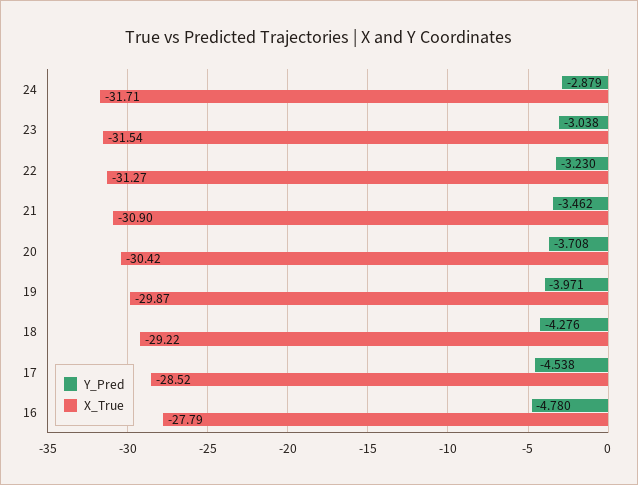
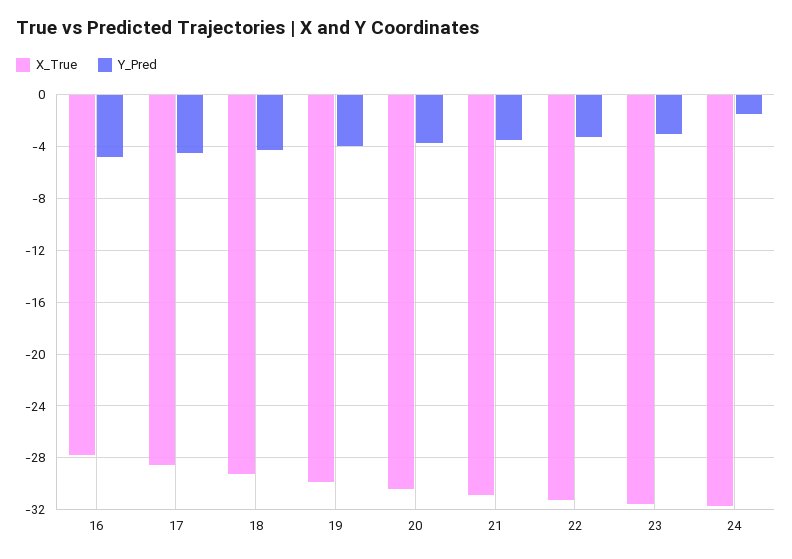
  {
    "Y_Pred": {
-     "24": -2.879,
+     "24": -1.5,
      "23": -3.038,
      "22": -3.23,
      "21": -3.462,
      "20": -3.708,
      "19": -3.971,
      "18": -4.276,
      "17": -4.538,
      "16": -4.78
    },
    "X_True": {
      "24": -31.71,
      "23": -31.54,
      "22": -31.27,
      "21": -30.9,
      "20": -30.42,
      "19": -29.87,
      "18": -29.22,
      "17": -28.52,
      "16": -27.79
    }
  }

